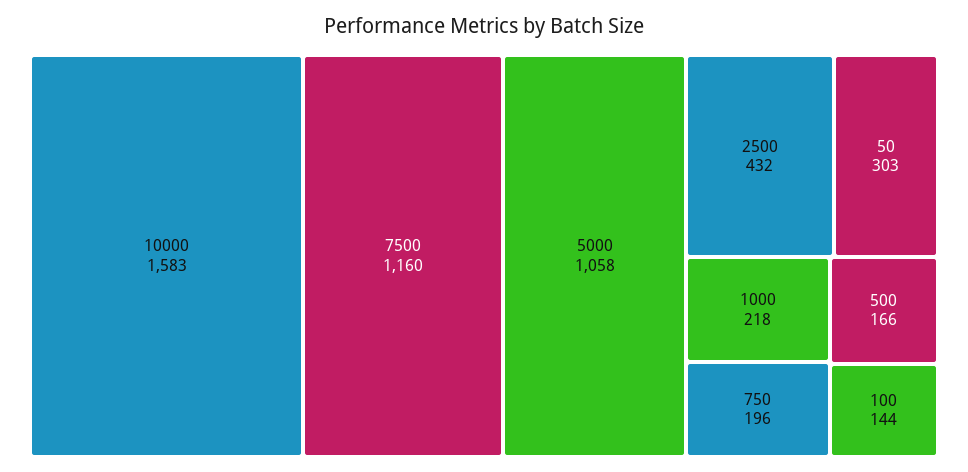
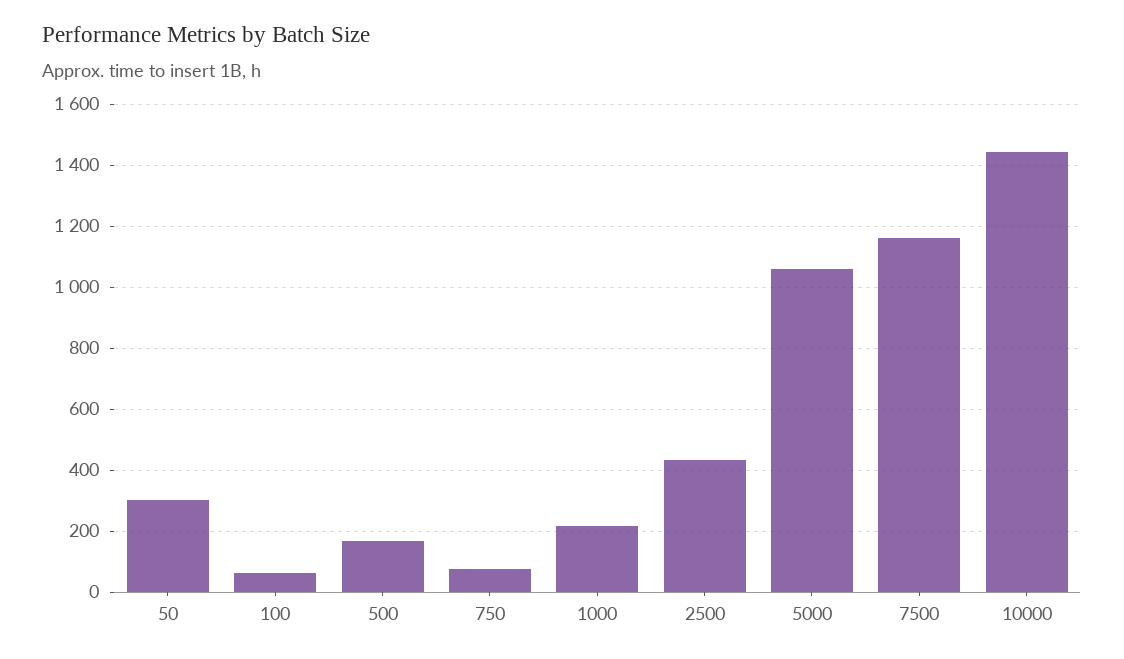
  {
-   "10000": 1583,
+   "10000": 1440,
    "7500": 1160,
    "5000": 1058,
    "2500": 432,
    "50": 303,
    "1000": 218,
-   "750": 196,
+   "750": 80,
    "500": 166,
-   "100": 144
+   "100": 60
  }

